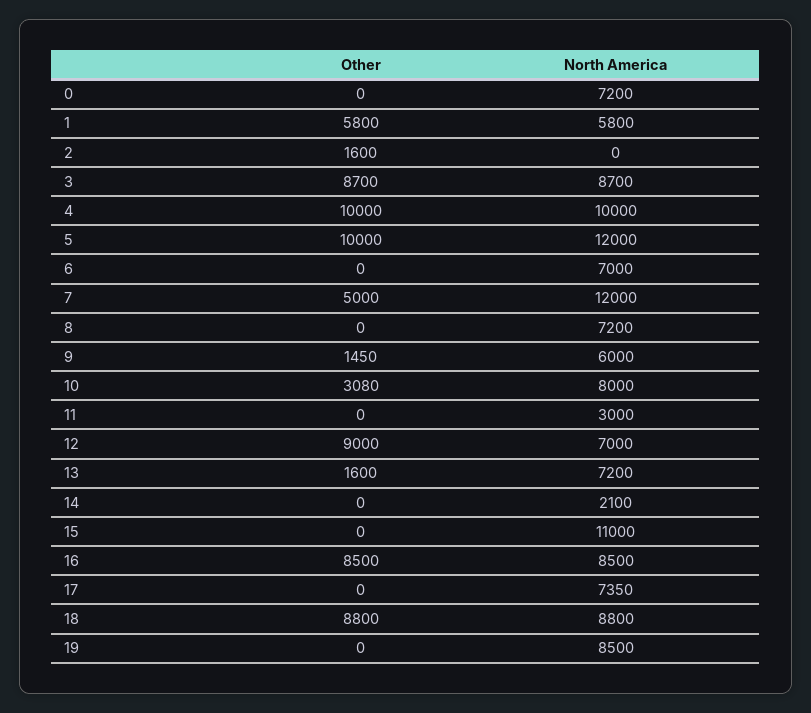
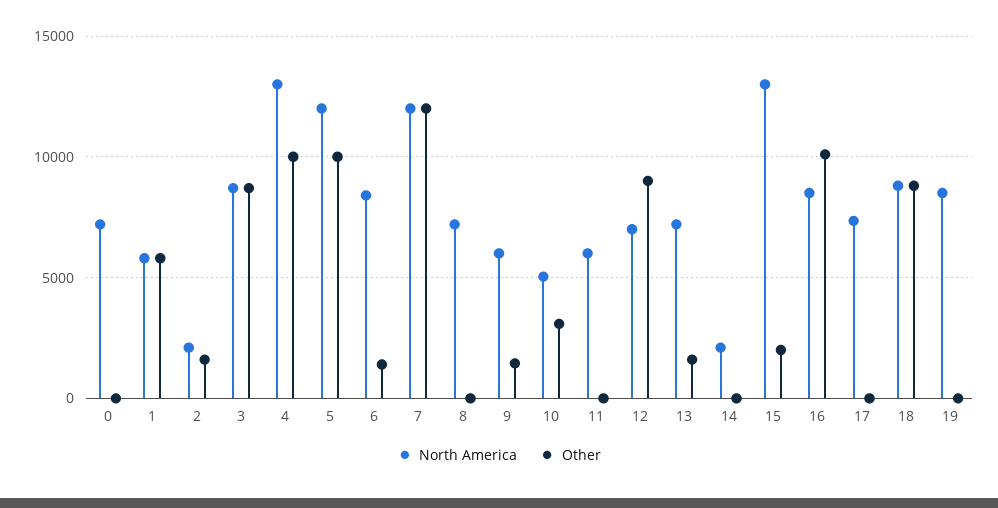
  {
    "Other": {
      "0": 0,
      "1": 5800,
      "2": 1600,
      "3": 8700,
      "4": 10000,
      "5": 10000,
-     "6": 0,
+     "6": 1500,
-     "7": 5000,
+     "7": 12000,
      "8": 0,
      "9": 1450,
      "10": 3080,
      "11": 0,
      "12": 9000,
      "13": 1600,
      "14": 0,
-     "15": 0,
+     "15": 2000,
-     "16": 8500,
+     "16": 10000,
      "17": 0,
      "18": 8800,
      "19": 0
    },
    "North America": {
      "0": 7200,
      "1": 5800,
-     "2": 0,
+     "2": 2000,
      "3": 8700,
-     "4": 10000,
+     "4": 13000,
      "5": 12000,
-     "6": 7000,
+     "6": 8500,
      "7": 12000,
      "8": 7200,
      "9": 6000,
-     "10": 8000,
+     "10": 5000,
-     "11": 3000,
+     "11": 6000,
      "12": 7000,
      "13": 7200,
      "14": 2100,
-     "15": 11000,
+     "15": 13000,
      "16": 8500,
      "17": 7350,
      "18": 8800,
      "19": 8500
    }
  }

